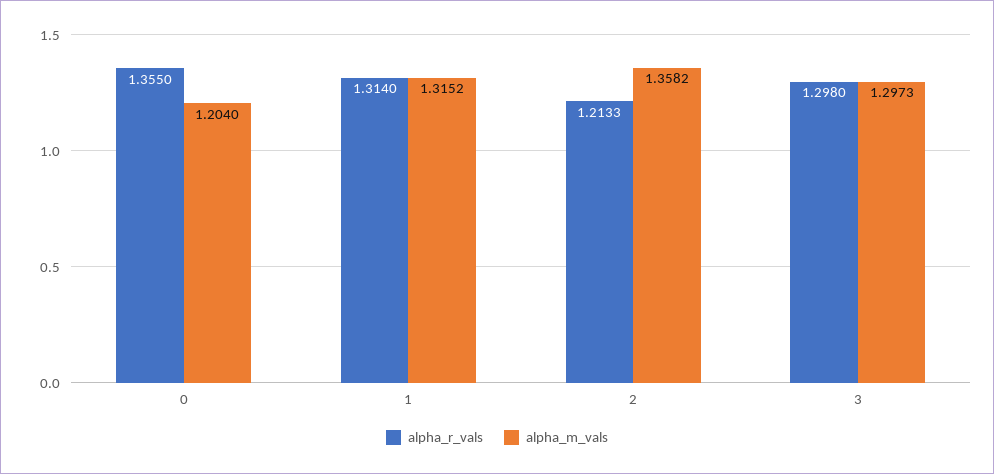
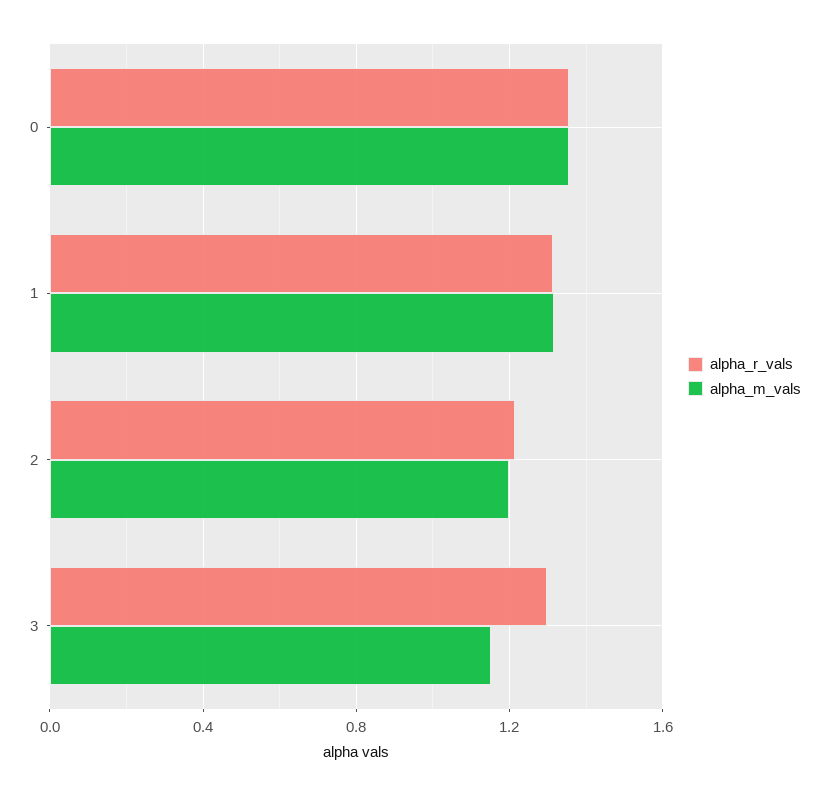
  {
    "alpha_r_vals": {
      "0": 1.355,
      "1": 1.314,
      "2": 1.2133,
      "3": 1.298
    },
    "alpha_m_vals": {
-     "0": 1.204,
+     "0": 1.35,
      "1": 1.3152,
-     "2": 1.3582,
+     "2": 1.2,
-     "3": 1.2973
+     "3": 1.15
    }
  }

